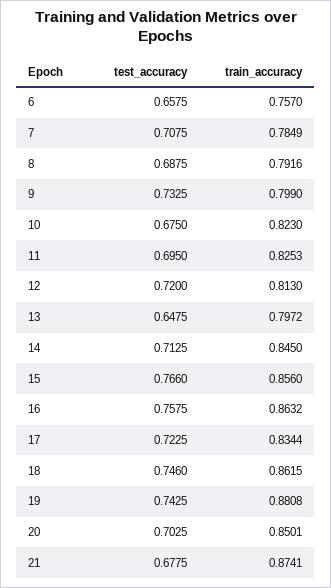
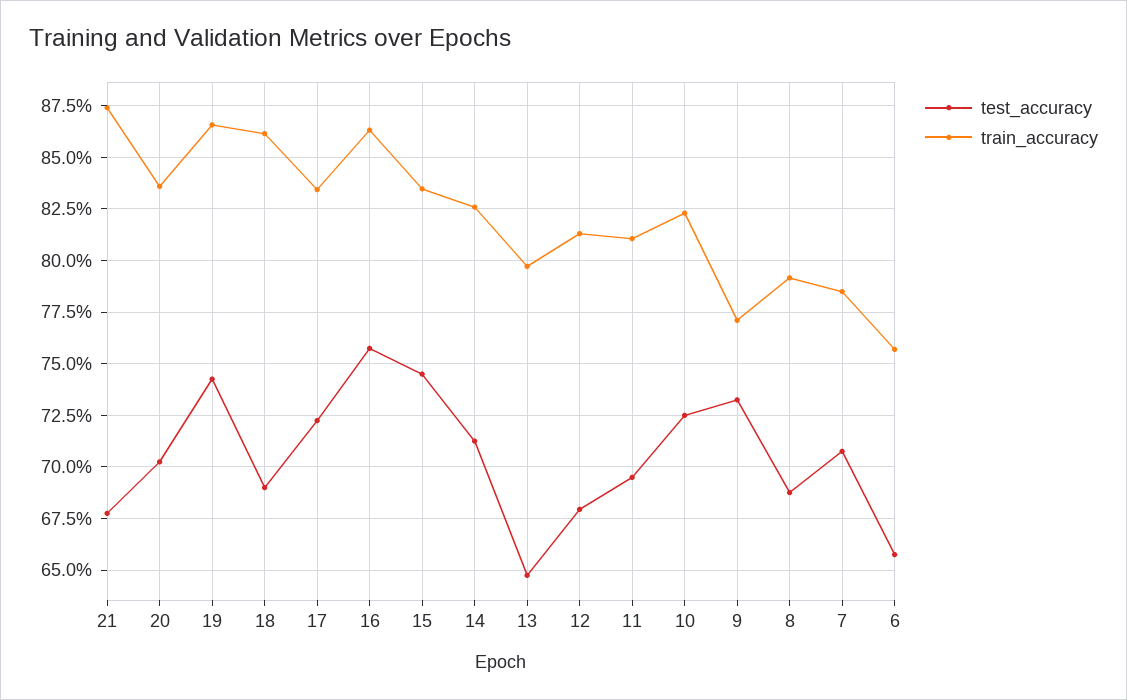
  {
    "test_accuracy": {
      "6": 0.6575,
      "7": 0.7075,
      "8": 0.6875,
      "9": 0.7325,
-     "10": 0.675,
+     "10": 0.725,
      "11": 0.695,
-     "12": 0.72,
+     "12": 0.68,
      "13": 0.6475,
      "14": 0.7125,
-     "15": 0.766,
+     "15": 0.745,
      "16": 0.7575,
      "17": 0.7225,
-     "18": 0.746,
+     "18": 0.69,
      "19": 0.7425,
      "20": 0.7025,
      "21": 0.6775
    },
    "train_accuracy": {
      "6": 0.757,
      "7": 0.7849,
      "8": 0.7916,
-     "9": 0.799,
+     "9": 0.77,
      "10": 0.823,
-     "11": 0.8253,
+     "11": 0.81,
      "12": 0.813,
      "13": 0.7972,
-     "14": 0.845,
+     "14": 0.825,
-     "15": 0.856,
+     "15": 0.835,
      "16": 0.8632,
      "17": 0.8344,
      "18": 0.8615,
-     "19": 0.8808,
+     "19": 0.865,
-     "20": 0.8501,
+     "20": 0.835,
      "21": 0.8741
    }
  }

